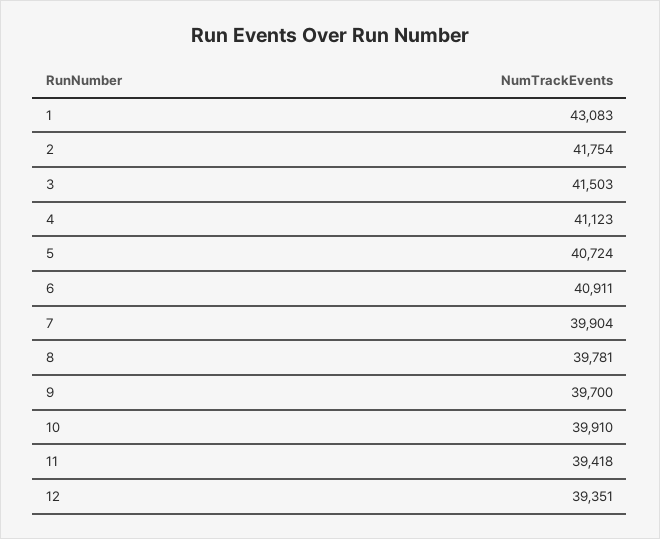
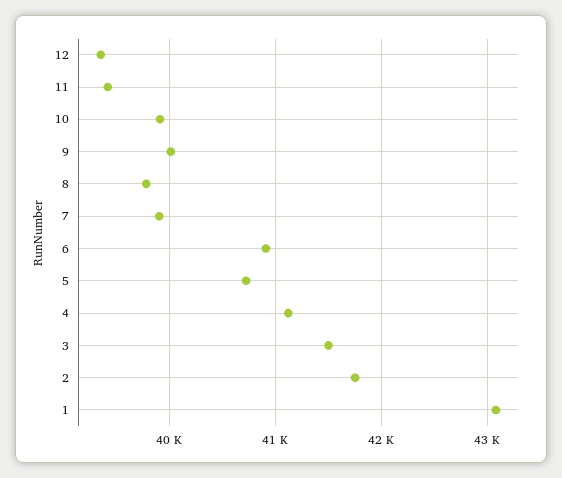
  {
    "1": 43083,
    "2": 41754,
    "3": 41503,
    "4": 41123,
    "5": 40724,
    "6": 40911,
    "7": 39904,
    "8": 39781,
-   "9": 39700,
+   "9": 40000,
    "10": 39910,
    "11": 39418,
    "12": 39351
  }

